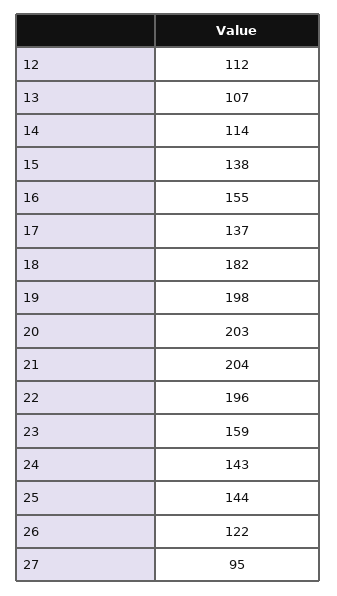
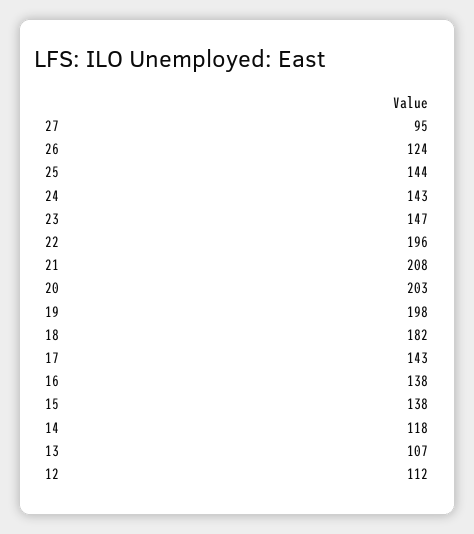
  {
    "12": 112,
    "13": 107,
-   "14": 114,
+   "14": 118,
    "15": 138,
-   "16": 155,
+   "16": 138,
-   "17": 137,
+   "17": 143,
    "18": 182,
    "19": 198,
    "20": 203,
-   "21": 204,
+   "21": 208,
    "22": 196,
-   "23": 159,
+   "23": 147,
    "24": 143,
    "25": 144,
-   "26": 122,
+   "26": 124,
    "27": 95
  }

